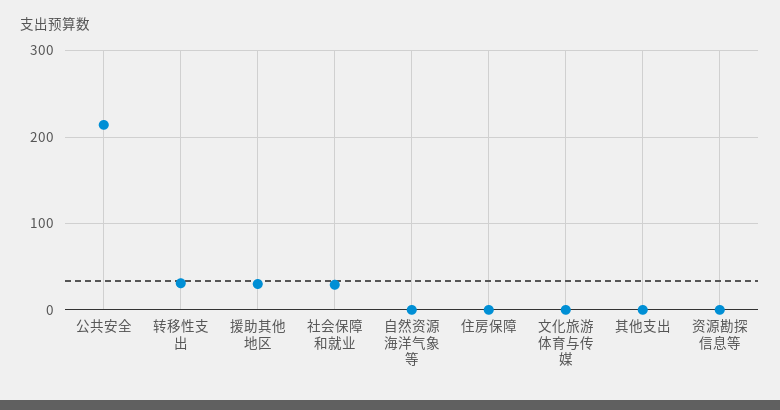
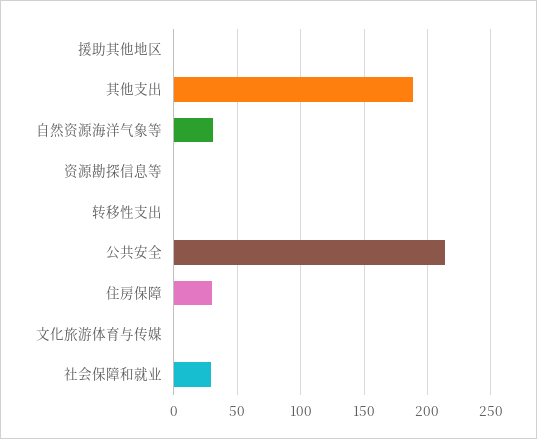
  {
    "公共安全": 215,
-   "转移性支出": 30,
+   "转移性支出": 0,
-   "援助其他地区": 30,
+   "援助其他地区": 0,
    "社会保障和就业": 30,
-   "自然资源海洋气象等": 0,
+   "自然资源海洋气象等": 30,
-   "住房保障": 0,
+   "住房保障": 30,
    "文化旅游体育与传媒": 0,
-   "其他支出": 0,
+   "其他支出": 190,
    "资源勘探信息等": 0
  }

